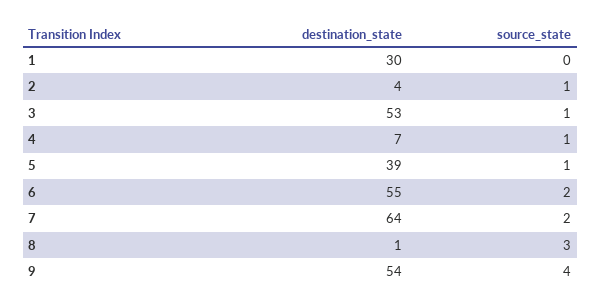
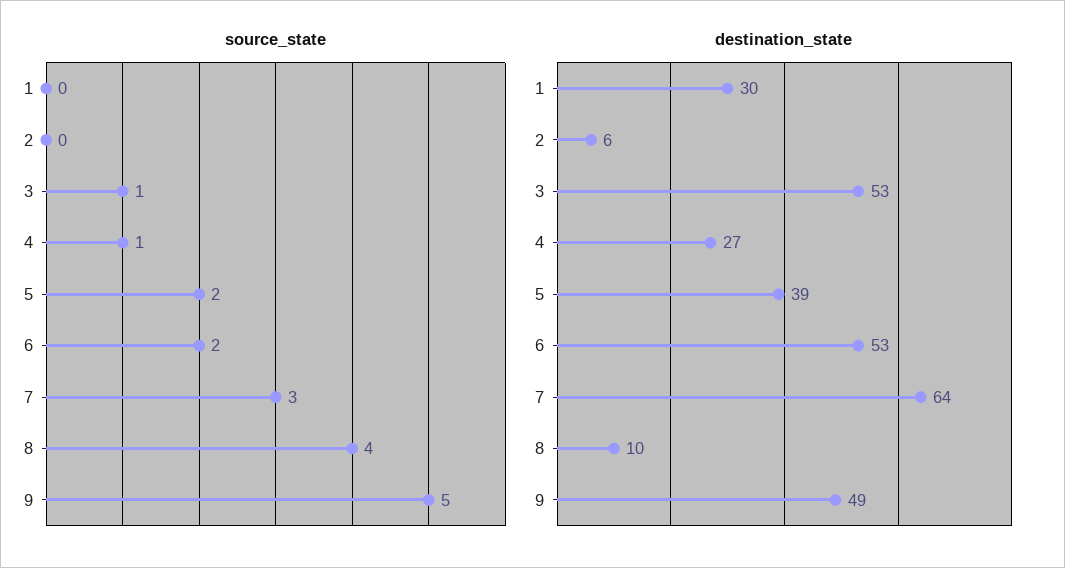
  {
    "destination_state": {
      "1": 30,
-     "2": 4,
+     "2": 6,
      "3": 53,
-     "4": 7,
+     "4": 27,
      "5": 39,
-     "6": 55,
+     "6": 53,
      "7": 64,
-     "8": 1,
+     "8": 10,
-     "9": 54
+     "9": 49
    },
    "source_state": {
      "1": 0,
-     "2": 1,
+     "2": 0,
      "3": 1,
      "4": 1,
-     "5": 1,
+     "5": 2,
      "6": 2,
-     "7": 2,
+     "7": 3,
-     "8": 3,
+     "8": 4,
-     "9": 4
+     "9": 5
    }
  }

